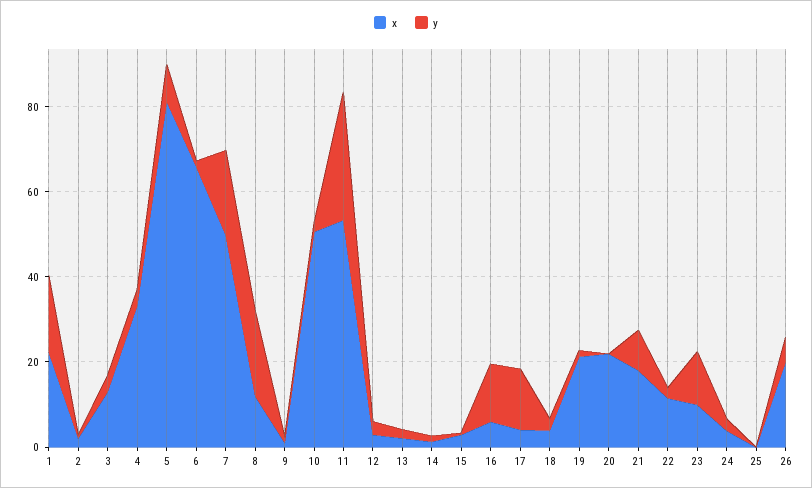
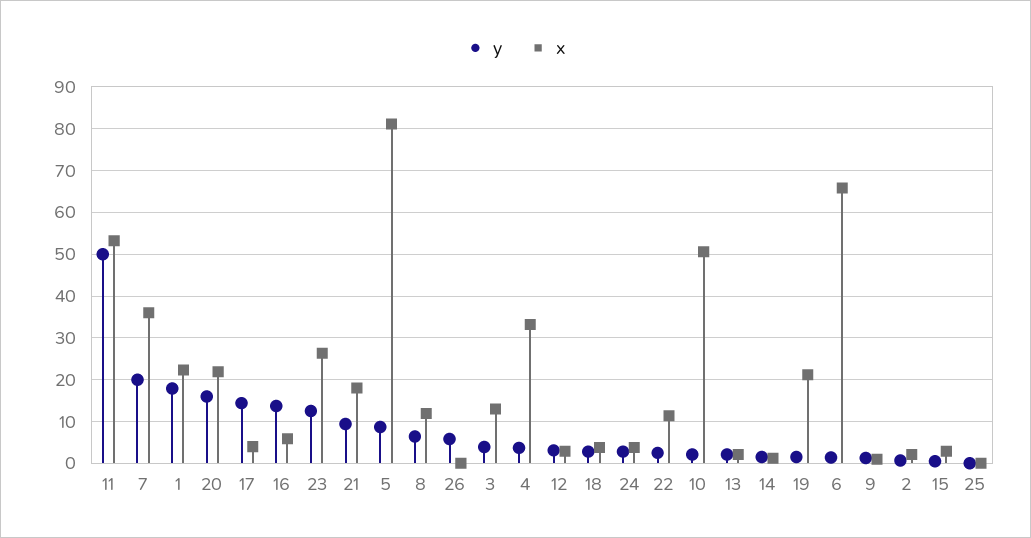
  {
    "x": {
      "1": 22,
      "2": 2,
      "3": 14,
      "4": 34,
      "5": 82,
      "6": 66,
-     "7": 50,
+     "7": 36,
      "8": 12,
      "9": 2,
      "10": 50,
      "11": 54,
      "12": 2,
      "13": 2,
      "14": 2,
      "15": 2,
      "16": 6,
      "17": 4,
      "18": 4,
      "19": 22,
      "20": 22,
      "21": 18,
      "22": 12,
-     "23": 10,
+     "23": 26,
      "24": 4,
      "25": 0,
-     "26": 20
+     "26": 0
    },
    "y": {
      "1": 18,
      "2": 0,
      "3": 4,
      "4": 4,
      "5": 8,
      "6": 2,
      "7": 20,
-     "8": 20,
+     "8": 6,
      "9": 2,
      "10": 2,
-     "11": 30,
+     "11": 50,
      "12": 4,
      "13": 2,
      "14": 2,
      "15": 0,
      "16": 14,
      "17": 14,
      "18": 2,
      "19": 2,
-     "20": 0,
+     "20": 16,
      "21": 10,
      "22": 2,
      "23": 12,
      "24": 2,
      "25": 0,
      "26": 6
    }
  }

